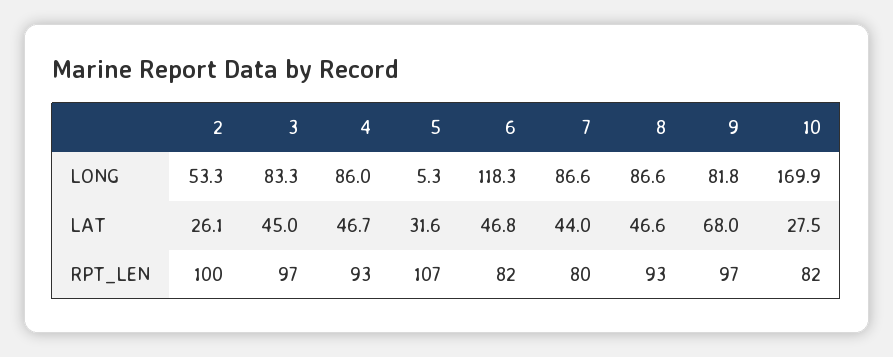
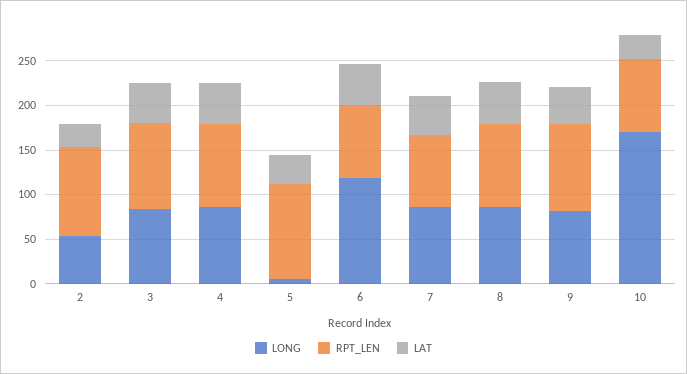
  {
    "LONG": {
      "2": 53.3,
      "3": 83.3,
      "4": 86,
      "5": 5.3,
      "6": 118.3,
      "7": 86.6,
      "8": 86.6,
      "9": 81.8,
      "10": 169.9
    },
    "LAT": {
      "2": 26.1,
      "3": 45,
      "4": 46.7,
      "5": 31.6,
      "6": 46.8,
      "7": 44,
      "8": 46.6,
-     "9": 68,
+     "9": 40,
      "10": 27.5
    },
    "RPT_LEN": {
      "2": 100,
      "3": 97,
      "4": 93,
      "5": 107,
      "6": 82,
      "7": 80,
      "8": 93,
      "9": 97,
      "10": 82
    }
  }

